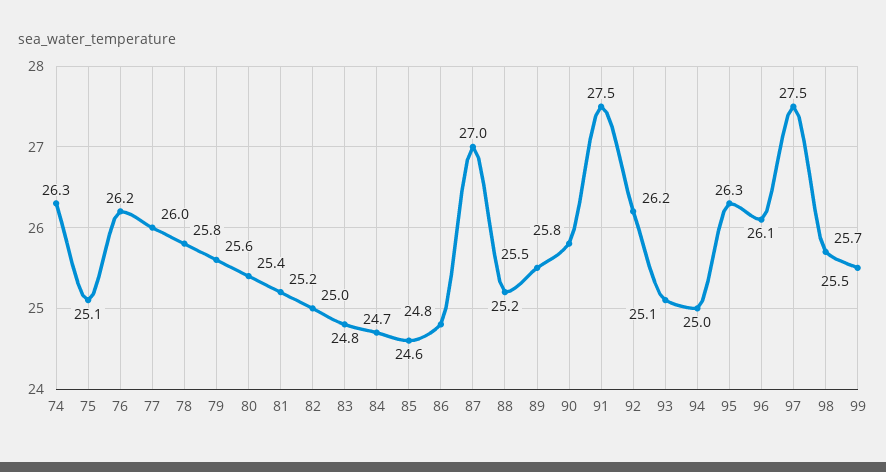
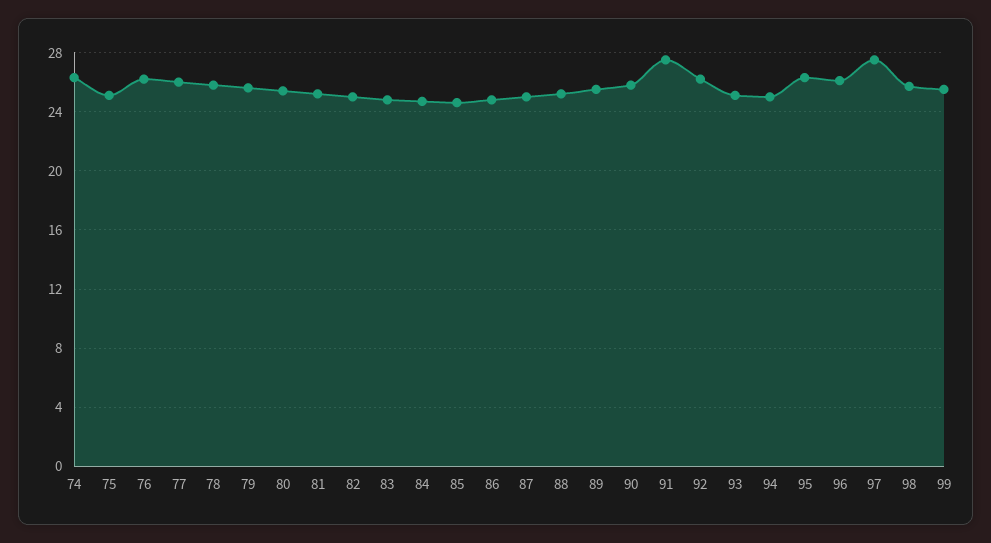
  {
    "74": 26.3,
    "75": 25.1,
    "76": 26.2,
    "77": 26,
    "78": 25.8,
    "79": 25.6,
    "80": 25.4,
    "81": 25.2,
    "82": 25,
    "83": 24.8,
    "84": 24.7,
    "85": 24.6,
    "86": 24.8,
-   "87": 27,
+   "87": 25,
    "88": 25.2,
    "89": 25.5,
    "90": 25.8,
    "91": 27.5,
    "92": 26.2,
    "93": 25.1,
    "94": 25,
    "95": 26.3,
    "96": 26.1,
    "97": 27.5,
    "98": 25.7,
    "99": 25.5
  }

